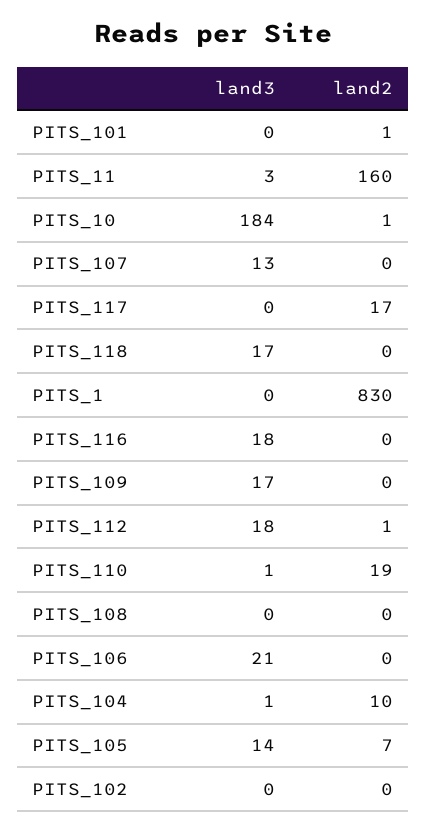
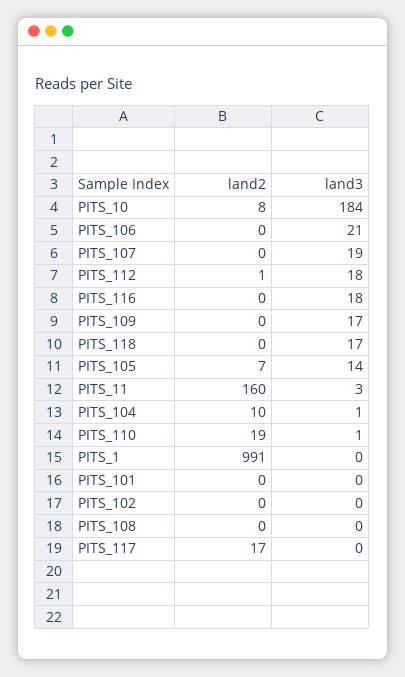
  {
    "land3": {
      "PITS_101": 0,
      "PITS_11": 3,
      "PITS_10": 184,
-     "PITS_107": 13,
+     "PITS_107": 19,
      "PITS_117": 0,
      "PITS_118": 17,
      "PITS_1": 0,
      "PITS_116": 18,
      "PITS_109": 17,
      "PITS_112": 18,
      "PITS_110": 1,
      "PITS_108": 0,
      "PITS_106": 21,
      "PITS_104": 1,
      "PITS_105": 14,
      "PITS_102": 0
    },
    "land2": {
-     "PITS_101": 1,
+     "PITS_101": 0,
      "PITS_11": 160,
-     "PITS_10": 1,
+     "PITS_10": 8,
      "PITS_107": 0,
      "PITS_117": 17,
      "PITS_118": 0,
-     "PITS_1": 830,
+     "PITS_1": 991,
      "PITS_116": 0,
      "PITS_109": 0,
      "PITS_112": 1,
      "PITS_110": 19,
      "PITS_108": 0,
      "PITS_106": 0,
      "PITS_104": 10,
      "PITS_105": 7,
      "PITS_102": 0
    }
  }

